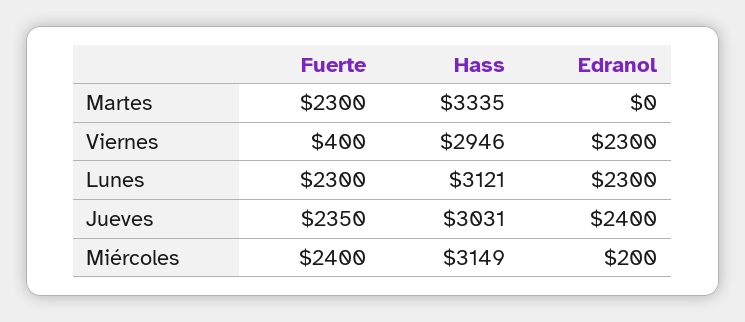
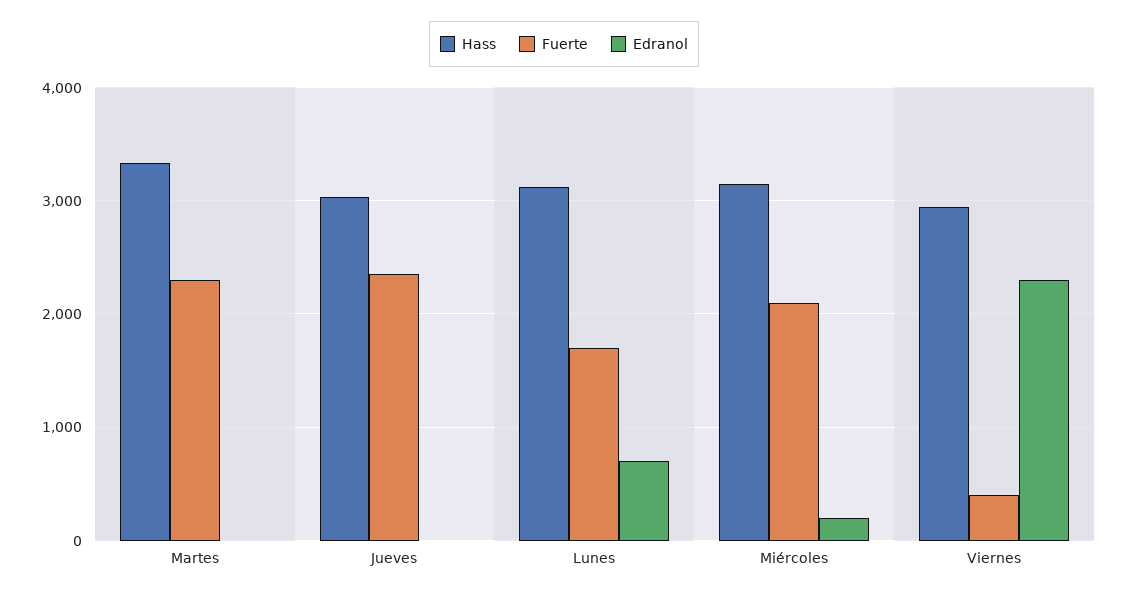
  {
    "Fuerte": {
      "Martes": 2300,
      "Viernes": 400,
-     "Lunes": 2300,
+     "Lunes": 1700,
      "Jueves": 2350,
-     "Miércoles": 2400
+     "Miércoles": 2100
    },
    "Hass": {
      "Martes": 3335,
      "Viernes": 2946,
      "Lunes": 3121,
      "Jueves": 3031,
      "Miércoles": 3149
    },
    "Edranol": {
      "Martes": 0,
      "Viernes": 2300,
-     "Lunes": 2300,
+     "Lunes": 700,
-     "Jueves": 2400,
+     "Jueves": 0,
      "Miércoles": 200
    }
  }

